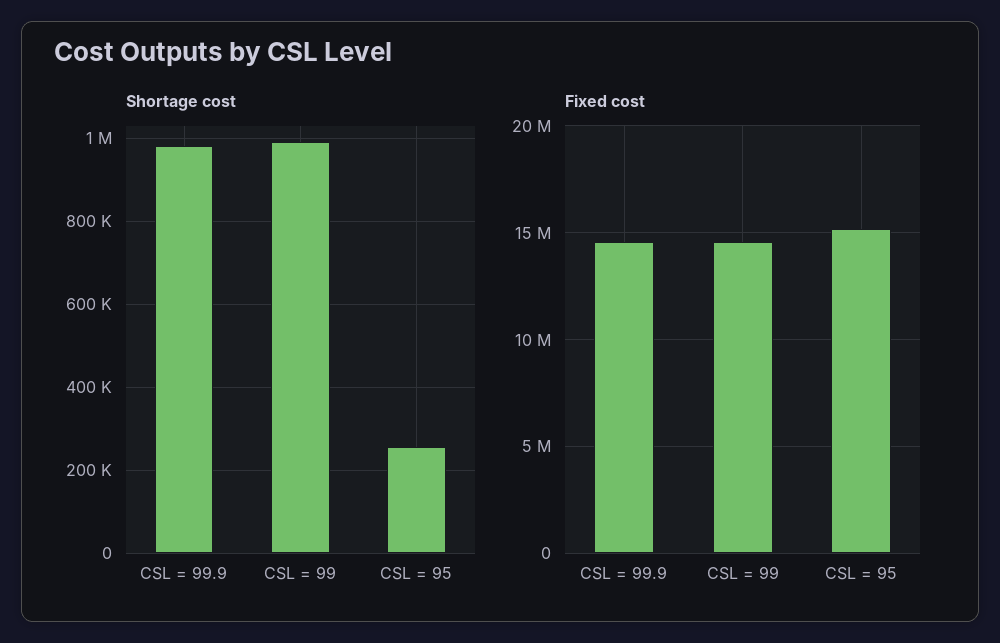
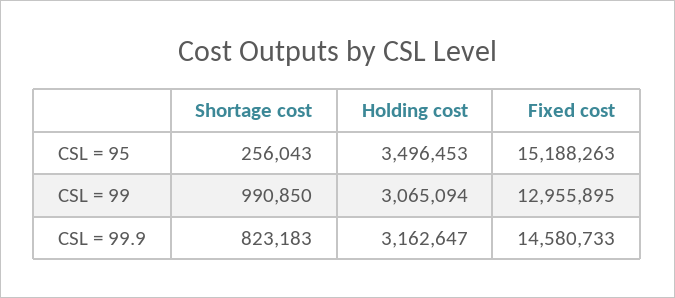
  {
    "Shortage cost": {
-     "CSL = 99.9": 980000,
+     "CSL = 99.9": 823183,
      "CSL = 99": 990850,
      "CSL = 95": 256043
    },
    "Fixed cost": {
      "CSL = 99.9": 14580733,
-     "CSL = 99": 14500000,
+     "CSL = 99": 12955895,
      "CSL = 95": 15188263
-   }
+   },
+   "Holding cost": {
+     "CSL = 95": 3496453,
+     "CSL = 99": 3065094,
+     "CSL = 99.9": 3162647
+   }
  }

